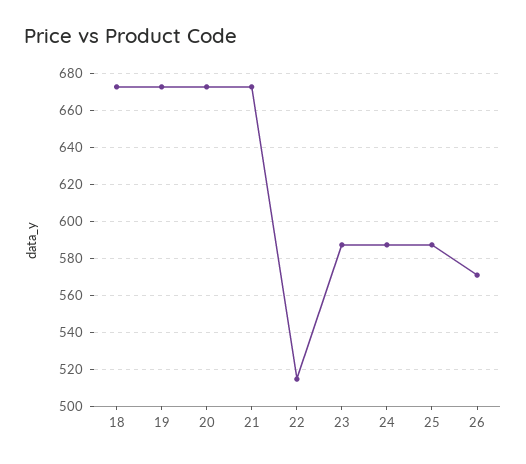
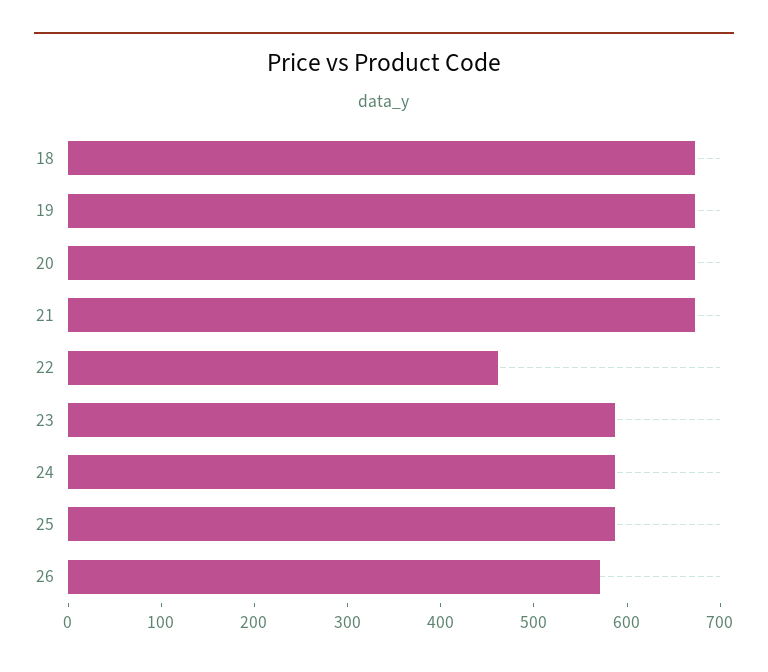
  {
    "18": 675,
    "19": 675,
    "20": 675,
    "21": 675,
-   "22": 515,
+   "22": 460,
    "23": 585,
    "24": 585,
    "25": 585,
    "26": 570
  }

